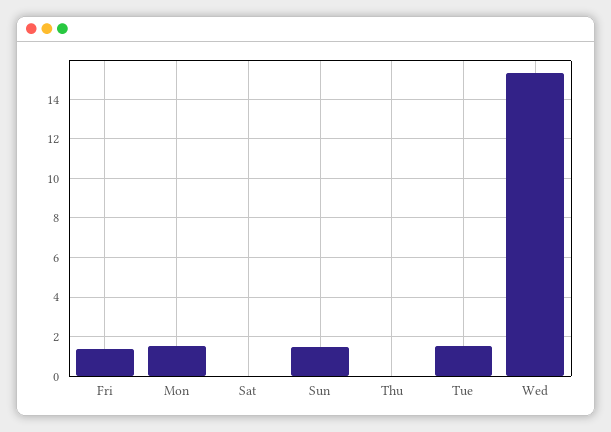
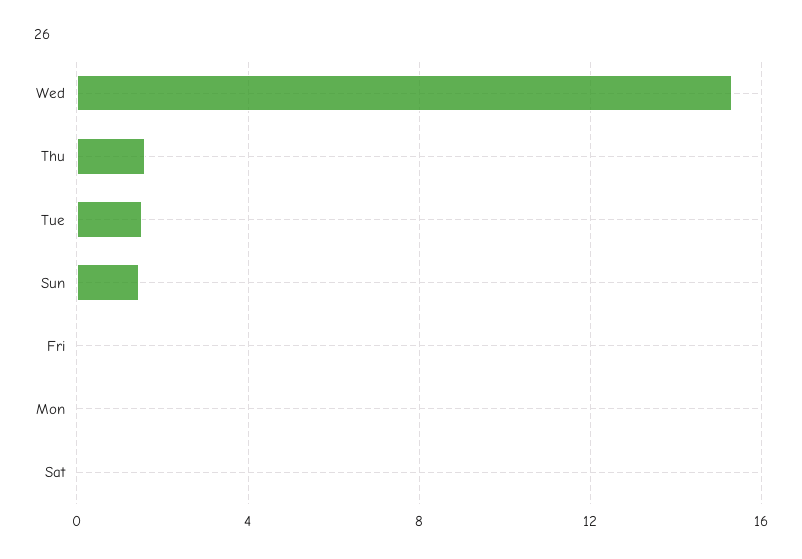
  {
-   "Fri": 1.5,
+   "Fri": 0,
-   "Mon": 1.5,
+   "Mon": 0,
    "Sat": 0,
    "Sun": 1.5,
-   "Thu": 0,
+   "Thu": 1.5,
    "Tue": 1.5,
    "Wed": 15.5
  }

